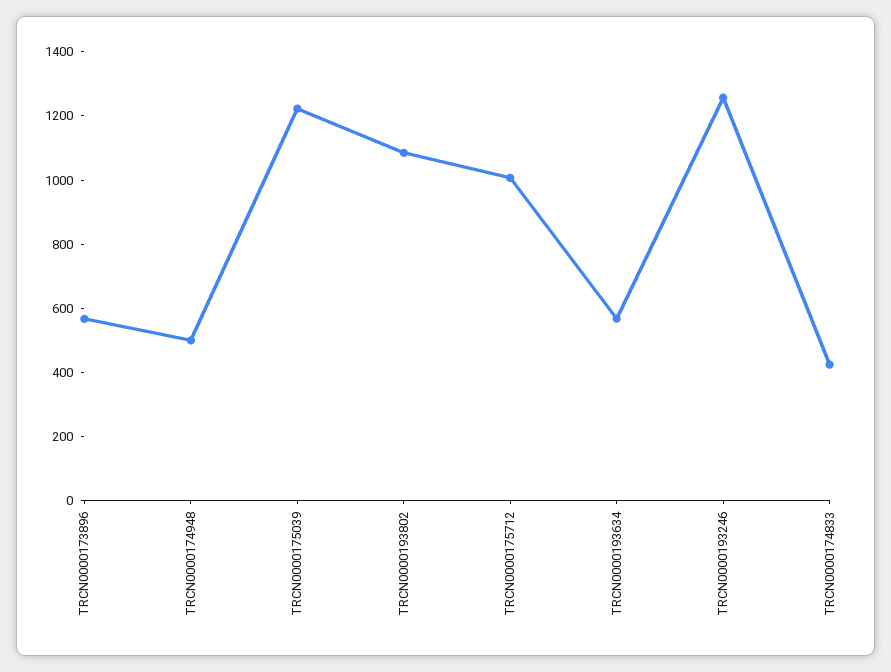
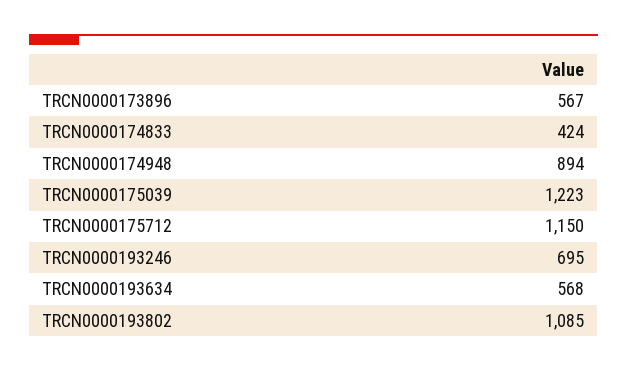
  {
    "TRCN0000173896": 567,
-   "TRCN0000174948": 500,
+   "TRCN0000174948": 894,
    "TRCN0000175039": 1223,
    "TRCN0000193802": 1085,
-   "TRCN0000175712": 1000,
+   "TRCN0000175712": 1150,
    "TRCN0000193634": 568,
-   "TRCN0000193246": 1250,
+   "TRCN0000193246": 695,
    "TRCN0000174833": 424
  }

